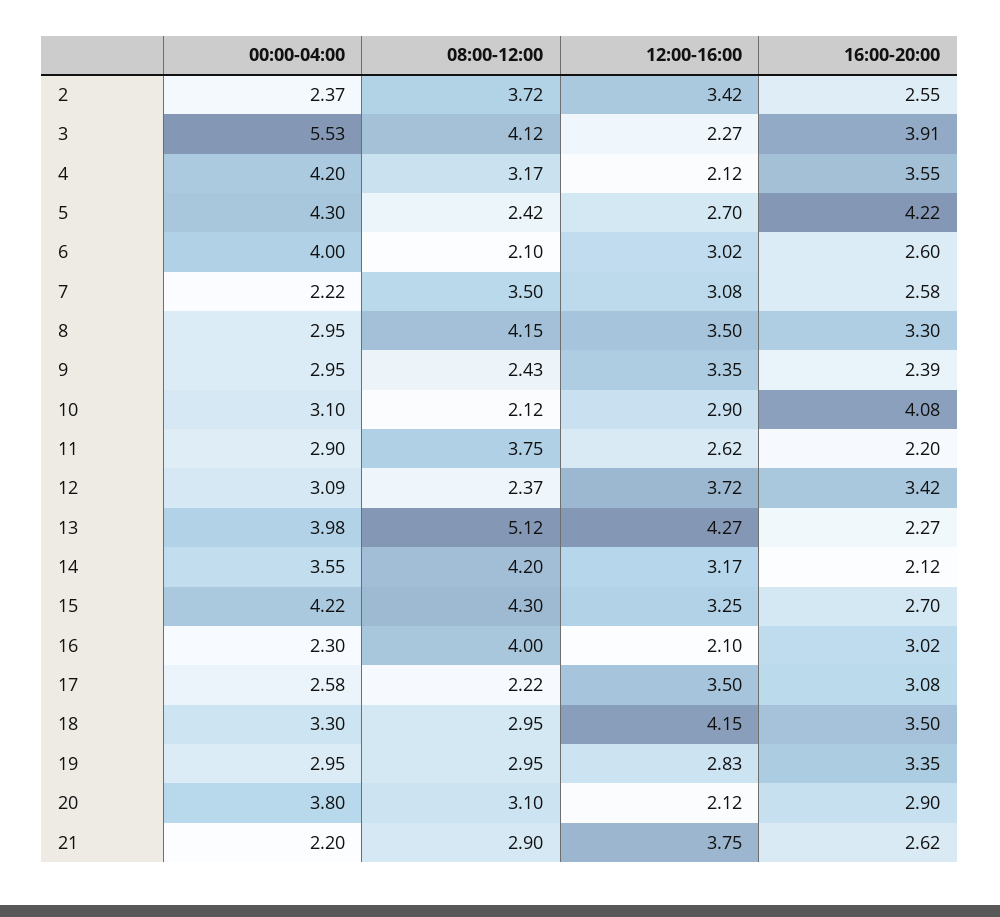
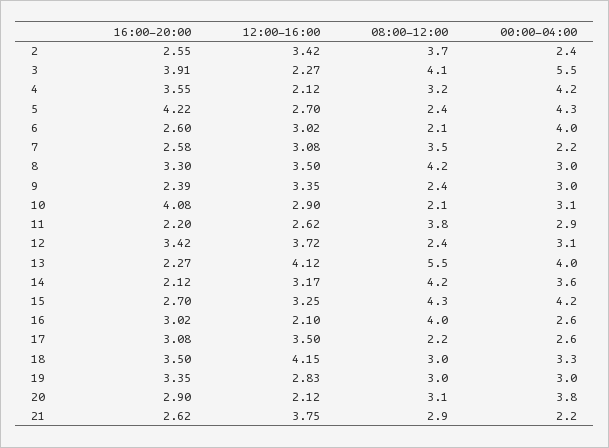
  {
    "00:00-04:00": {
      "2": 2.37,
      "3": 5.53,
      "4": 4.2,
      "5": 4.3,
      "6": 4,
      "7": 2.22,
      "8": 2.95,
      "9": 2.95,
      "10": 3.1,
      "11": 2.9,
      "12": 3.09,
      "13": 3.98,
      "14": 3.55,
      "15": 4.22,
-     "16": 2.3,
+     "16": 2.6,
      "17": 2.58,
      "18": 3.3,
      "19": 2.95,
      "20": 3.8,
      "21": 2.2
    },
    "08:00-12:00": {
      "2": 3.72,
      "3": 4.12,
      "4": 3.17,
      "5": 2.42,
      "6": 2.1,
      "7": 3.5,
      "8": 4.15,
      "9": 2.43,
      "10": 2.12,
      "11": 3.75,
      "12": 2.37,
-     "13": 5.12,
+     "13": 5.5,
      "14": 4.2,
      "15": 4.3,
      "16": 4,
      "17": 2.22,
      "18": 2.95,
      "19": 2.95,
      "20": 3.1,
      "21": 2.9
    },
    "12:00-16:00": {
      "2": 3.42,
      "3": 2.27,
      "4": 2.12,
      "5": 2.7,
      "6": 3.02,
      "7": 3.08,
      "8": 3.5,
      "9": 3.35,
      "10": 2.9,
      "11": 2.62,
      "12": 3.72,
-     "13": 4.27,
+     "13": 4.12,
      "14": 3.17,
      "15": 3.25,
      "16": 2.1,
      "17": 3.5,
      "18": 4.15,
      "19": 2.83,
      "20": 2.12,
      "21": 3.75
    },
    "16:00-20:00": {
      "2": 2.55,
      "3": 3.91,
      "4": 3.55,
      "5": 4.22,
      "6": 2.6,
      "7": 2.58,
      "8": 3.3,
      "9": 2.39,
      "10": 4.08,
      "11": 2.2,
      "12": 3.42,
      "13": 2.27,
      "14": 2.12,
      "15": 2.7,
      "16": 3.02,
      "17": 3.08,
      "18": 3.5,
      "19": 3.35,
      "20": 2.9,
      "21": 2.62
    }
  }

